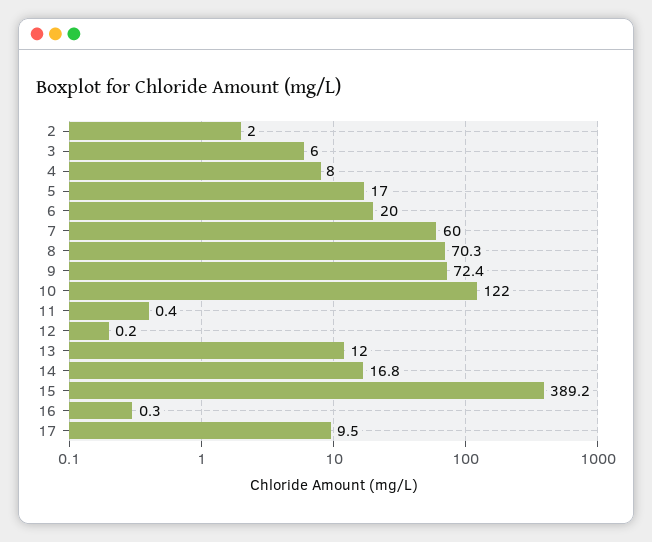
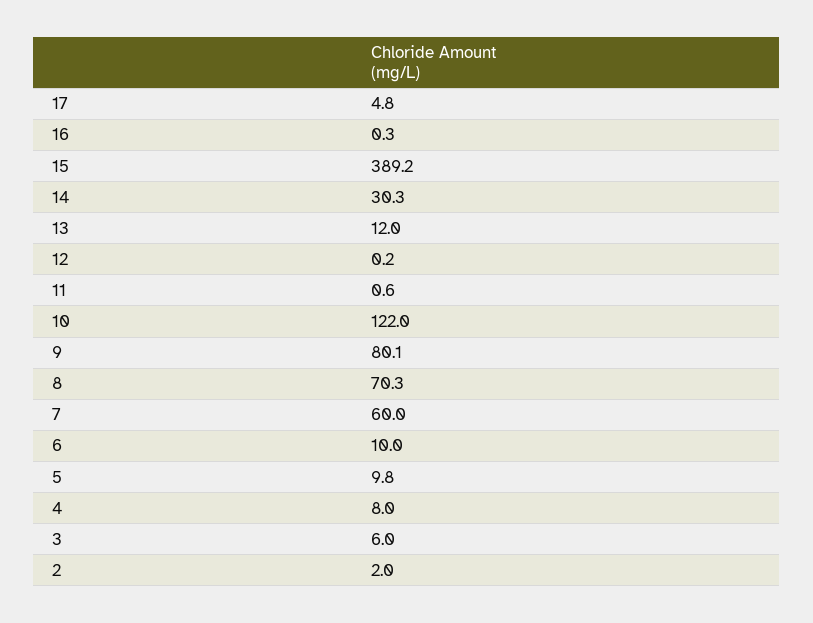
  {
    "2": 2,
    "3": 6,
    "4": 8,
-   "5": 17,
+   "5": 9.8,
-   "6": 20,
+   "6": 10,
    "7": 60,
    "8": 70.3,
-   "9": 72.4,
+   "9": 80.1,
    "10": 122,
-   "11": 0.4,
+   "11": 0.6,
    "12": 0.2,
    "13": 12,
-   "14": 16.8,
+   "14": 30.3,
    "15": 389.2,
    "16": 0.3,
-   "17": 9.5
+   "17": 4.8
  }

